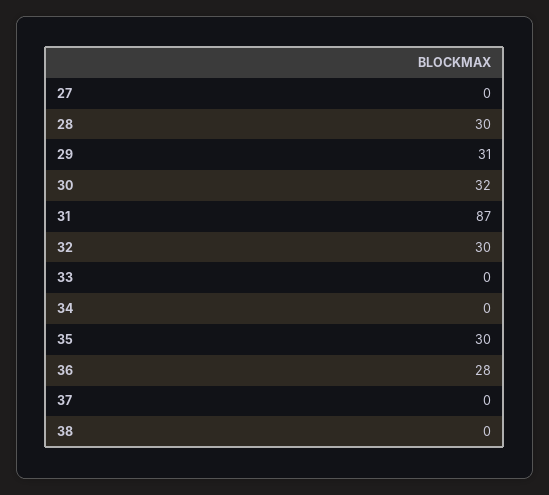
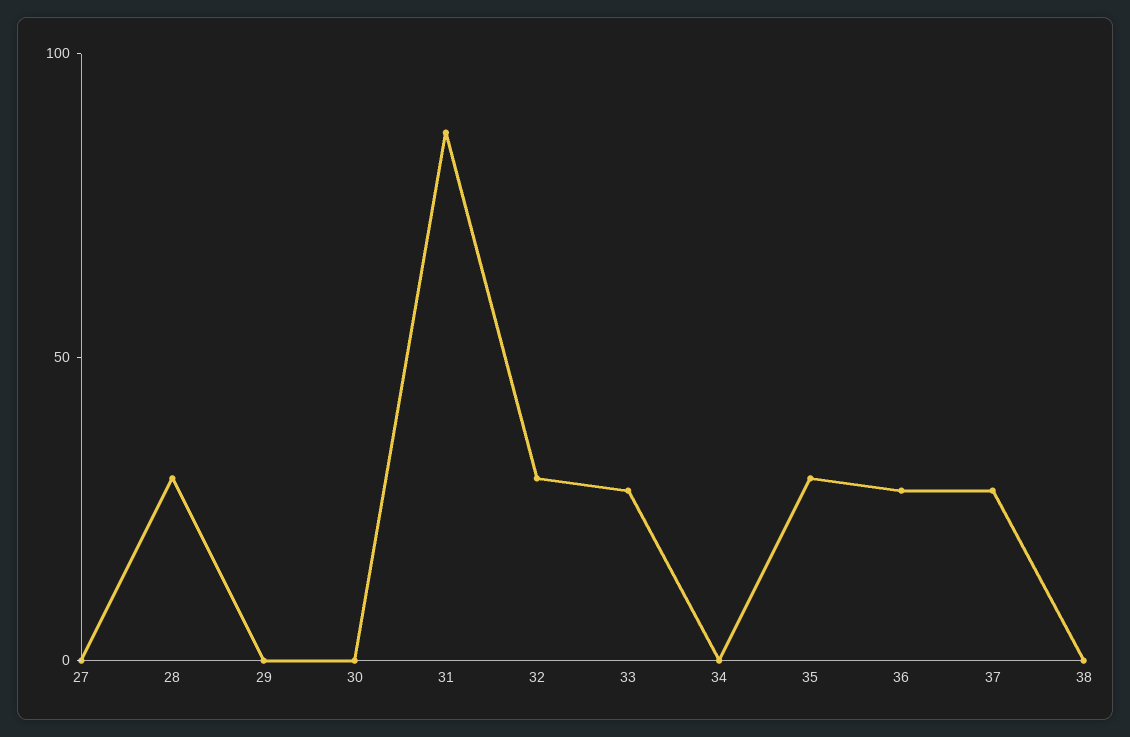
  {
    "27": 0,
    "28": 30,
-   "29": 31,
+   "29": 0,
-   "30": 32,
+   "30": 0,
    "31": 87,
    "32": 30,
-   "33": 0,
+   "33": 30,
    "34": 0,
    "35": 30,
    "36": 28,
-   "37": 0,
+   "37": 30,
    "38": 0
  }

